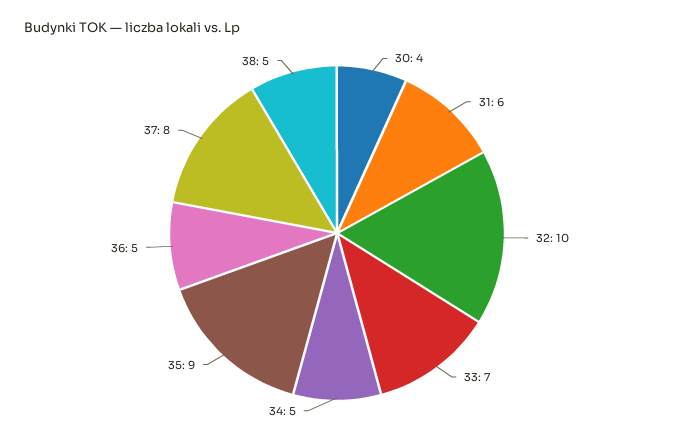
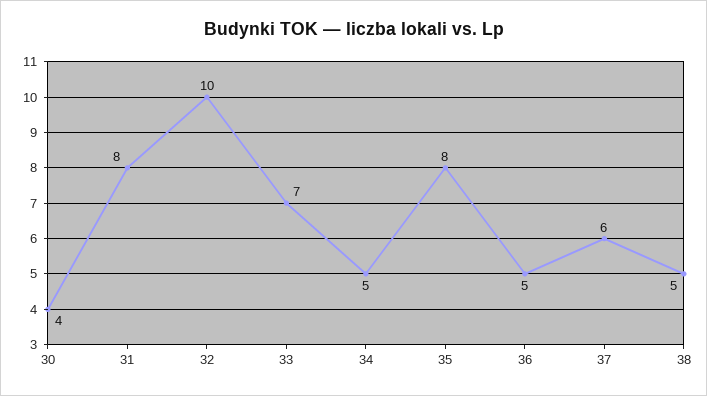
  {
    "30": 4,
-   "31": 6,
+   "31": 8,
    "32": 10,
    "33": 7,
    "34": 5,
-   "35": 9,
+   "35": 8,
    "36": 5,
-   "37": 8,
+   "37": 6,
    "38": 5
  }

